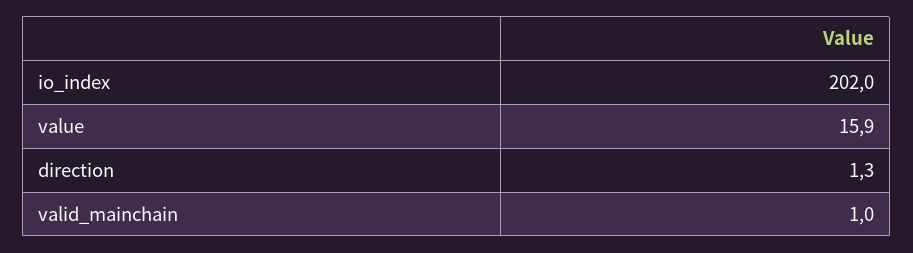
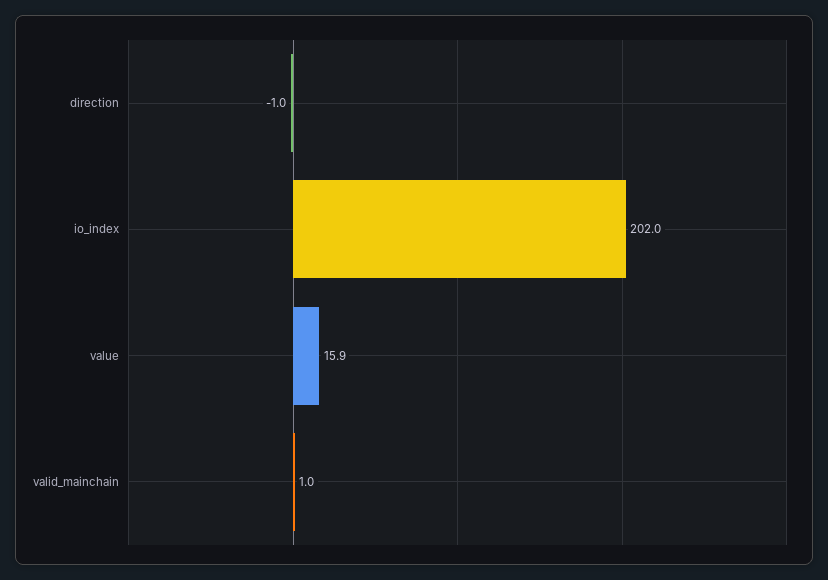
  {
    "io_index": 202,
    "value": 15.9,
-   "direction": 1.3,
+   "direction": -1,
    "valid_mainchain": 1
  }

